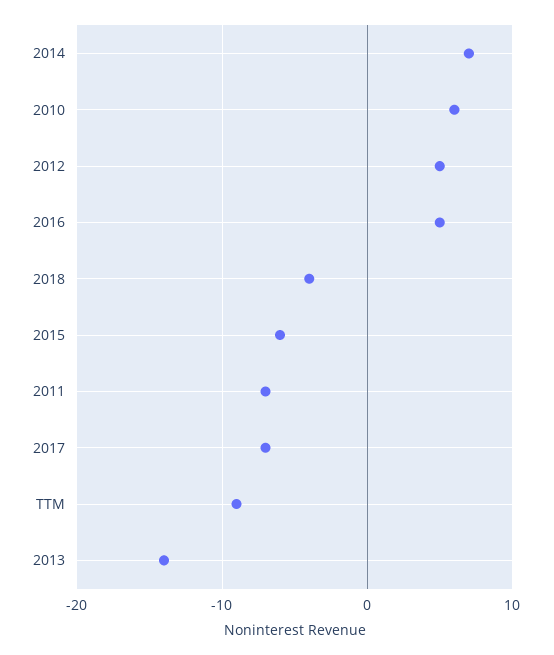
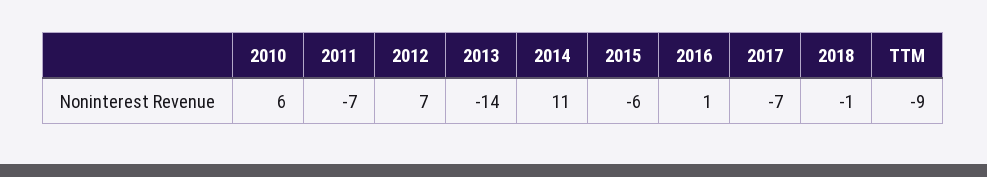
  {
-   "2014": 7,
+   "2014": 11,
    "2010": 6,
-   "2012": 5,
+   "2012": 7,
-   "2016": 5,
+   "2016": 1,
-   "2018": -4,
+   "2018": -1,
    "2015": -6,
    "2011": -7,
    "2017": -7,
    "TTM": -9,
    "2013": -14
  }

